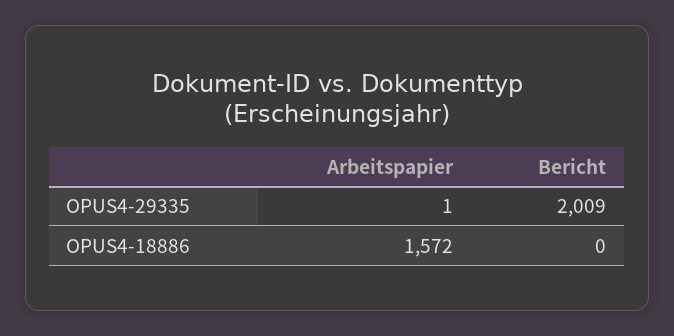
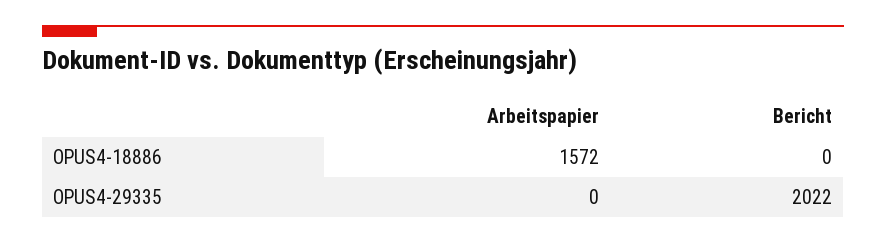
  {
    "Arbeitspapier": {
-     "OPUS4-29335": 1,
+     "OPUS4-29335": 0,
      "OPUS4-18886": 1572
    },
    "Bericht": {
-     "OPUS4-29335": 2009,
+     "OPUS4-29335": 2022,
      "OPUS4-18886": 0
    }
  }

